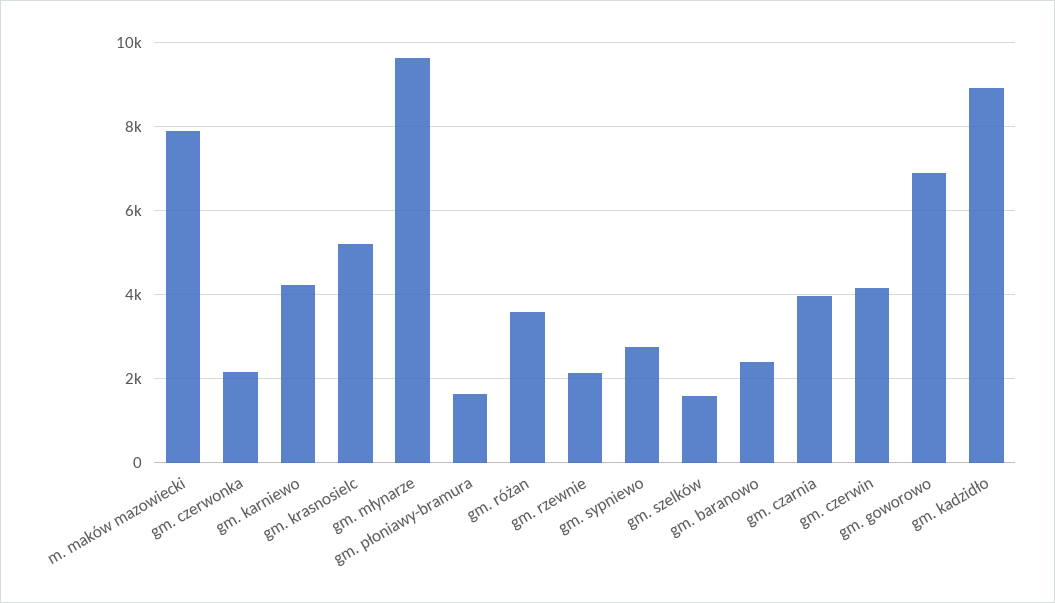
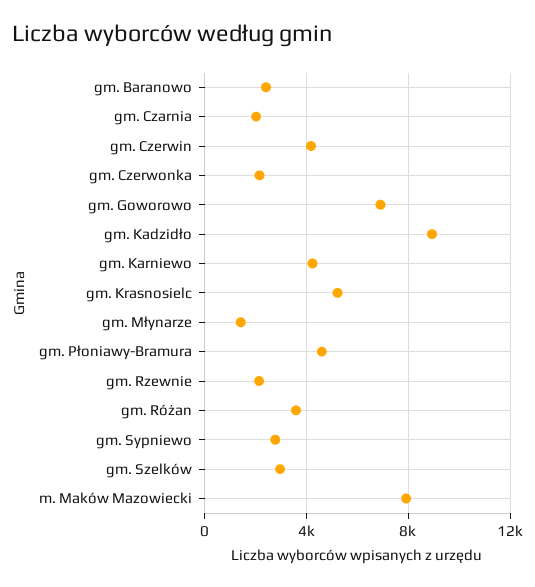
  {
    "m. maków mazowiecki": 8000,
    "gm. czerwonka": 2200,
    "gm. karniewo": 4200,
    "gm. krasnosielc": 5200,
-   "gm. młynarze": 9600,
+   "gm. młynarze": 1500,
-   "gm. płoniawy-bramura": 1600,
+   "gm. płoniawy-bramura": 4500,
    "gm. różan": 3600,
    "gm. rzewnie": 2200,
    "gm. sypniewo": 2800,
-   "gm. szelków": 1600,
+   "gm. szelków": 3000,
    "gm. baranowo": 2400,
-   "gm. czarnia": 4000,
+   "gm. czarnia": 2000,
    "gm. czerwin": 4200,
    "gm. goworowo": 7000,
    "gm. kadzidło": 9000
  }

